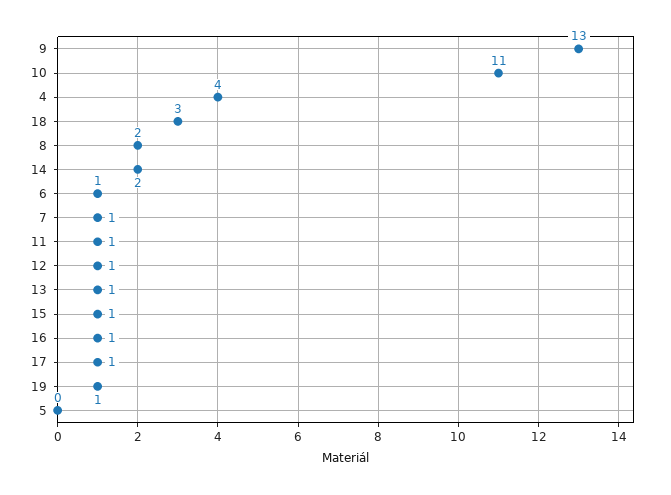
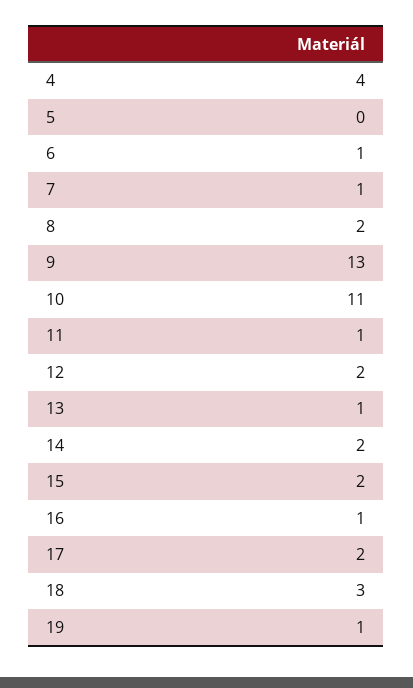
  {
    "9": 13,
    "10": 11,
    "4": 4,
    "18": 3,
    "8": 2,
    "14": 2,
    "6": 1,
    "7": 1,
    "11": 1,
-   "12": 1,
+   "12": 2,
    "13": 1,
-   "15": 1,
+   "15": 2,
    "16": 1,
-   "17": 1,
+   "17": 2,
    "19": 1,
    "5": 0
  }

